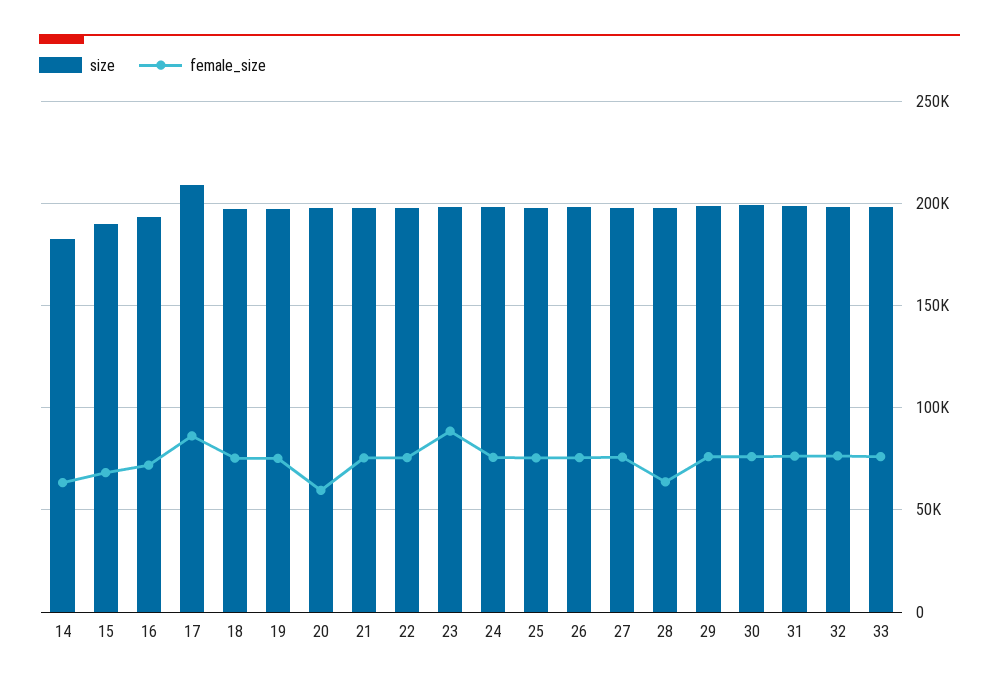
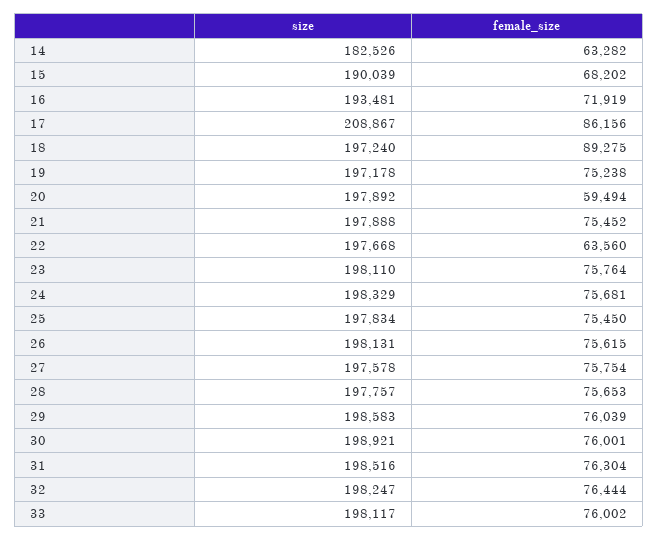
  {
    "size": {
      "14": 182526,
      "15": 190039,
      "16": 193481,
      "17": 208867,
      "18": 197240,
      "19": 197178,
      "20": 197892,
      "21": 197888,
      "22": 197668,
      "23": 198110,
      "24": 198329,
      "25": 197834,
      "26": 198131,
      "27": 197578,
      "28": 197757,
      "29": 198583,
      "30": 198921,
      "31": 198516,
      "32": 198247,
      "33": 198117
    },
    "female_size": {
      "14": 63282,
      "15": 68202,
      "16": 71919,
      "17": 86156,
-     "18": 75000,
+     "18": 89275,
      "19": 75238,
      "20": 59494,
      "21": 75452,
-     "22": 75000,
+     "22": 63560,
-     "23": 90000,
+     "23": 75764,
      "24": 75681,
      "25": 75450,
      "26": 75615,
      "27": 75754,
-     "28": 65000,
+     "28": 75653,
      "29": 76039,
      "30": 76001,
      "31": 76304,
      "32": 76444,
      "33": 76002
    }
  }

